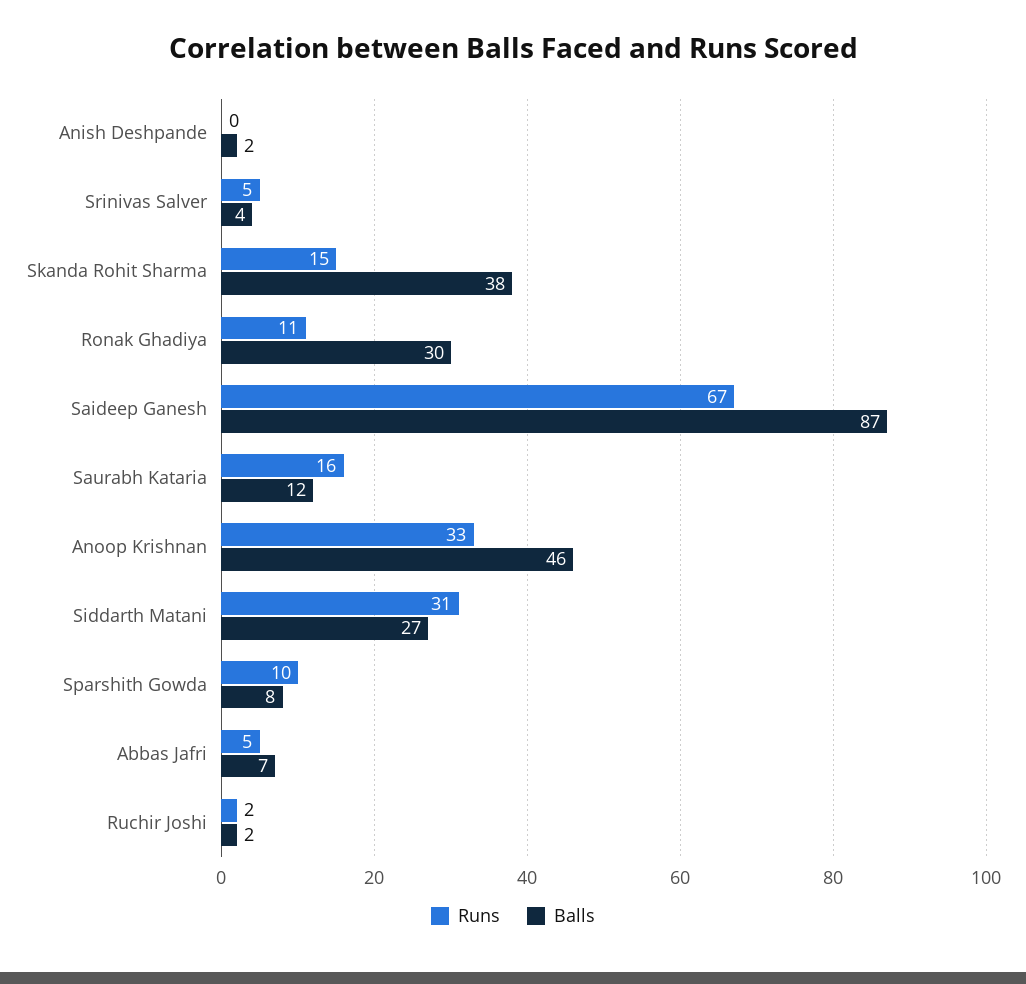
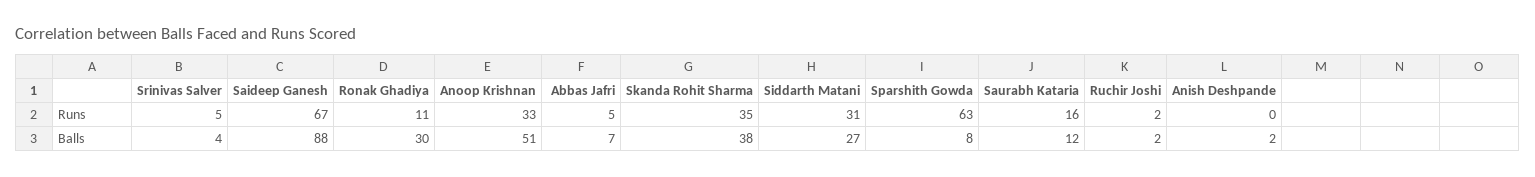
  {
    "Runs": {
      "Anish Deshpande": 0,
      "Srinivas Salver": 5,
-     "Skanda Rohit Sharma": 15,
+     "Skanda Rohit Sharma": 35,
      "Ronak Ghadiya": 11,
      "Saideep Ganesh": 67,
      "Saurabh Kataria": 16,
      "Anoop Krishnan": 33,
      "Siddarth Matani": 31,
-     "Sparshith Gowda": 10,
+     "Sparshith Gowda": 63,
      "Abbas Jafri": 5,
      "Ruchir Joshi": 2
    },
    "Balls": {
      "Anish Deshpande": 2,
      "Srinivas Salver": 4,
      "Skanda Rohit Sharma": 38,
      "Ronak Ghadiya": 30,
-     "Saideep Ganesh": 87,
+     "Saideep Ganesh": 88,
      "Saurabh Kataria": 12,
-     "Anoop Krishnan": 46,
+     "Anoop Krishnan": 51,
      "Siddarth Matani": 27,
      "Sparshith Gowda": 8,
      "Abbas Jafri": 7,
      "Ruchir Joshi": 2
    }
  }

